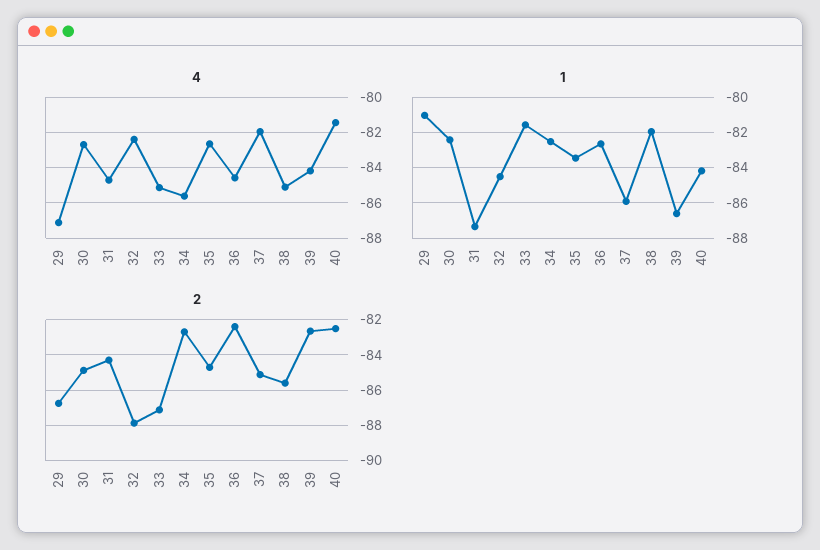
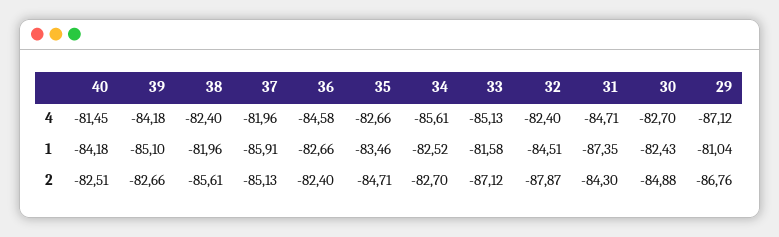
  {
    "4": {
      "29": -87.12,
      "30": -82.7,
      "31": -84.71,
      "32": -82.4,
      "33": -85.13,
      "34": -85.61,
      "35": -82.66,
      "36": -84.58,
      "37": -81.96,
-     "38": -85,
+     "38": -82.4,
      "39": -84.18,
      "40": -81.45
    },
    "1": {
      "29": -81.04,
      "30": -82.43,
      "31": -87.35,
      "32": -84.51,
      "33": -81.58,
      "34": -82.52,
      "35": -83.46,
      "36": -82.66,
      "37": -85.91,
      "38": -81.96,
-     "39": -86.5,
+     "39": -85.1,
      "40": -84.18
    },
    "2": {
      "29": -86.76,
      "30": -84.88,
      "31": -84.3,
      "32": -87.87,
      "33": -87.12,
      "34": -82.7,
      "35": -84.71,
      "36": -82.4,
      "37": -85.13,
      "38": -85.61,
      "39": -82.66,
      "40": -82.51
    }
  }

